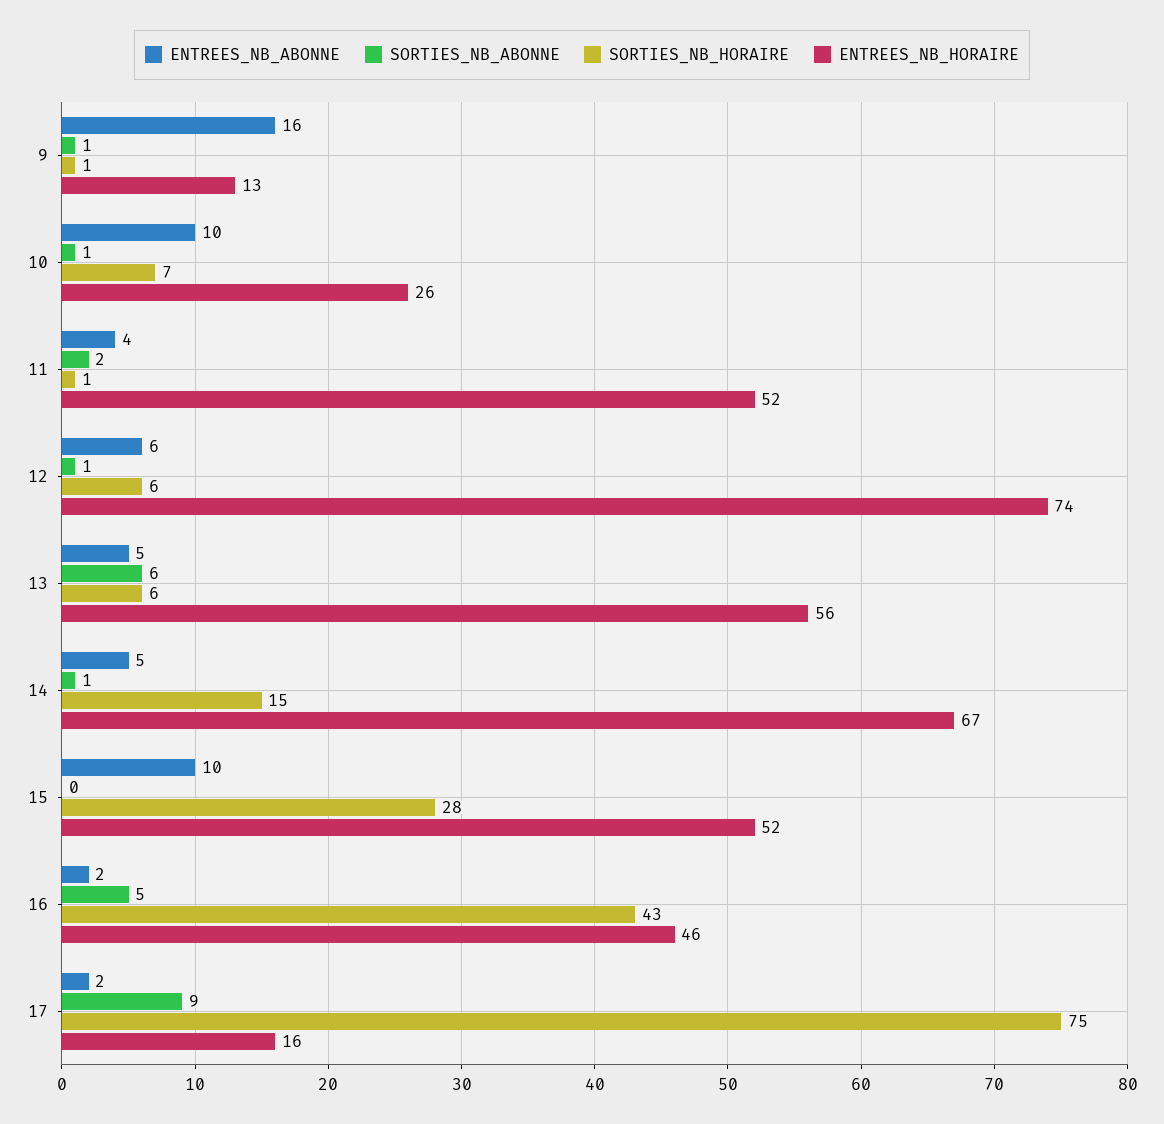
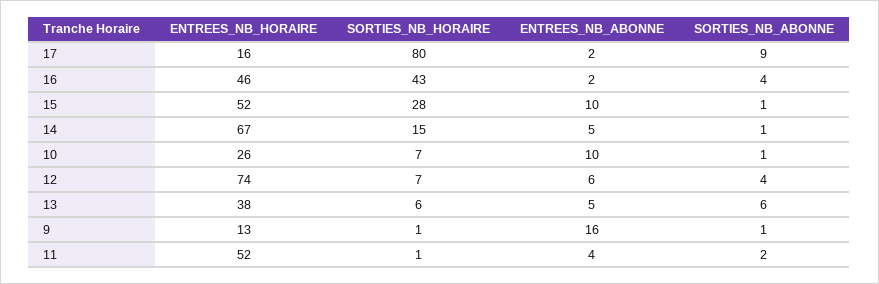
  {
    "ENTREES_NB_ABONNE": {
      "9": 16,
      "10": 10,
      "11": 4,
      "12": 6,
      "13": 5,
      "14": 5,
      "15": 10,
      "16": 2,
      "17": 2
    },
    "SORTIES_NB_ABONNE": {
      "9": 1,
      "10": 1,
      "11": 2,
-     "12": 1,
+     "12": 4,
      "13": 6,
      "14": 1,
-     "15": 0,
+     "15": 1,
-     "16": 5,
+     "16": 4,
      "17": 9
    },
    "SORTIES_NB_HORAIRE": {
      "9": 1,
      "10": 7,
      "11": 1,
-     "12": 6,
+     "12": 7,
      "13": 6,
      "14": 15,
      "15": 28,
      "16": 43,
-     "17": 75
+     "17": 80
    },
    "ENTREES_NB_HORAIRE": {
      "9": 13,
      "10": 26,
      "11": 52,
      "12": 74,
-     "13": 56,
+     "13": 38,
      "14": 67,
      "15": 52,
      "16": 46,
      "17": 16
    }
  }

